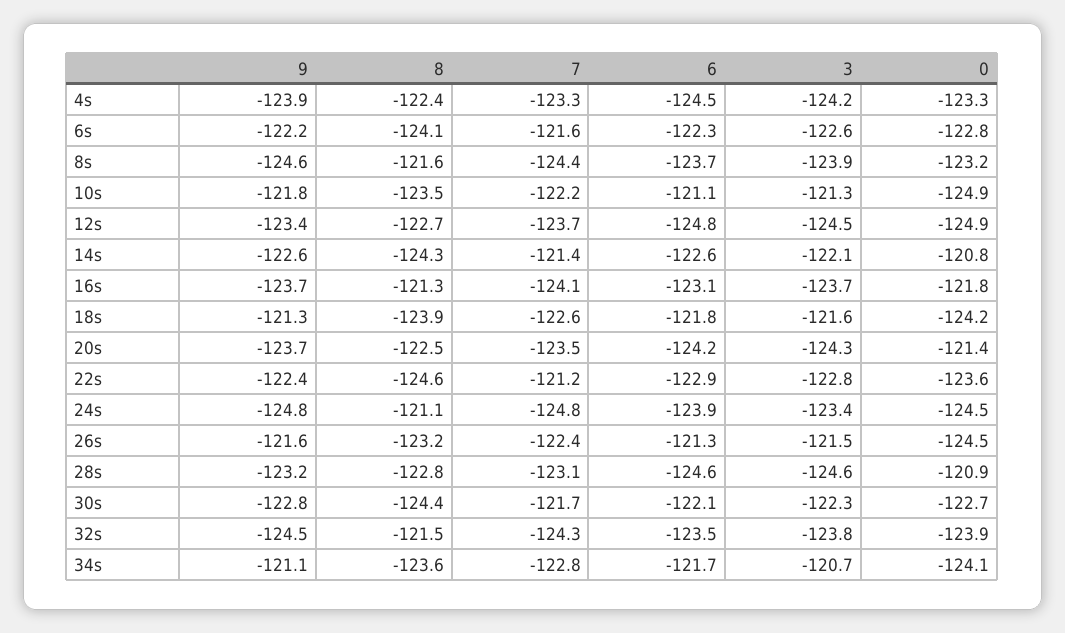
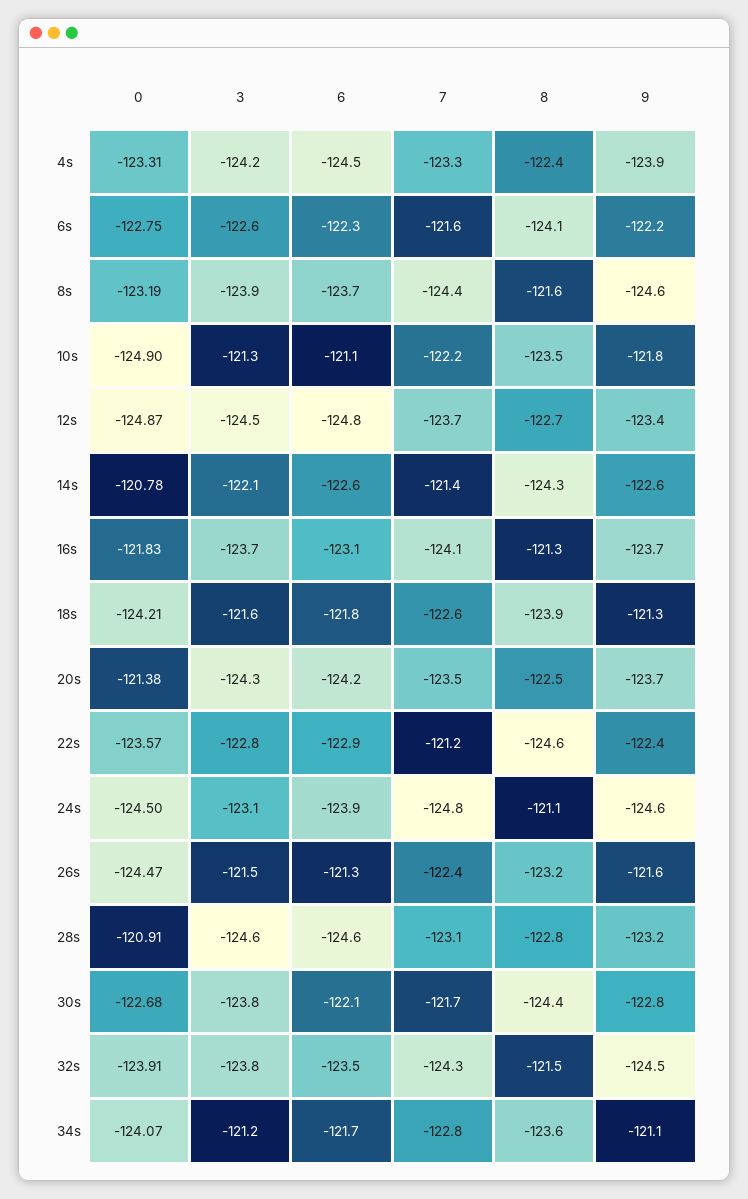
  {
    "9": {
      "4s": -123.9,
      "6s": -122.2,
      "8s": -124.6,
      "10s": -121.8,
      "12s": -123.4,
      "14s": -122.6,
      "16s": -123.7,
      "18s": -121.3,
      "20s": -123.7,
      "22s": -122.4,
-     "24s": -124.8,
+     "24s": -124.6,
      "26s": -121.6,
      "28s": -123.2,
      "30s": -122.8,
      "32s": -124.5,
      "34s": -121.1
    },
    "8": {
      "4s": -122.4,
      "6s": -124.1,
      "8s": -121.6,
      "10s": -123.5,
      "12s": -122.7,
      "14s": -124.3,
      "16s": -121.3,
      "18s": -123.9,
      "20s": -122.5,
      "22s": -124.6,
      "24s": -121.1,
      "26s": -123.2,
      "28s": -122.8,
      "30s": -124.4,
      "32s": -121.5,
      "34s": -123.6
    },
    "7": {
      "4s": -123.3,
      "6s": -121.6,
      "8s": -124.4,
      "10s": -122.2,
      "12s": -123.7,
      "14s": -121.4,
      "16s": -124.1,
      "18s": -122.6,
      "20s": -123.5,
      "22s": -121.2,
      "24s": -124.8,
      "26s": -122.4,
      "28s": -123.1,
      "30s": -121.7,
      "32s": -124.3,
      "34s": -122.8
    },
    "6": {
      "4s": -124.5,
      "6s": -122.3,
      "8s": -123.7,
      "10s": -121.1,
      "12s": -124.8,
      "14s": -122.6,
      "16s": -123.1,
      "18s": -121.8,
      "20s": -124.2,
      "22s": -122.9,
      "24s": -123.9,
      "26s": -121.3,
      "28s": -124.6,
      "30s": -122.1,
      "32s": -123.5,
      "34s": -121.7
    },
    "3": {
      "4s": -124.2,
      "6s": -122.6,
      "8s": -123.9,
      "10s": -121.3,
      "12s": -124.5,
      "14s": -122.1,
      "16s": -123.7,
      "18s": -121.6,
      "20s": -124.3,
      "22s": -122.8,
-     "24s": -123.4,
+     "24s": -123.1,
      "26s": -121.5,
      "28s": -124.6,
-     "30s": -122.3,
+     "30s": -123.8,
      "32s": -123.8,
-     "34s": -120.7
+     "34s": -121.2
    },
    "0": {
      "4s": -123.31,
      "6s": -122.75,
      "8s": -123.19,
      "10s": -124.9,
      "12s": -124.87,
      "14s": -120.78,
      "16s": -121.83,
      "18s": -124.21,
      "20s": -121.38,
      "22s": -123.57,
      "24s": -124.5,
      "26s": -124.47,
      "28s": -120.91,
      "30s": -122.68,
      "32s": -123.91,
      "34s": -124.07
    }
  }

